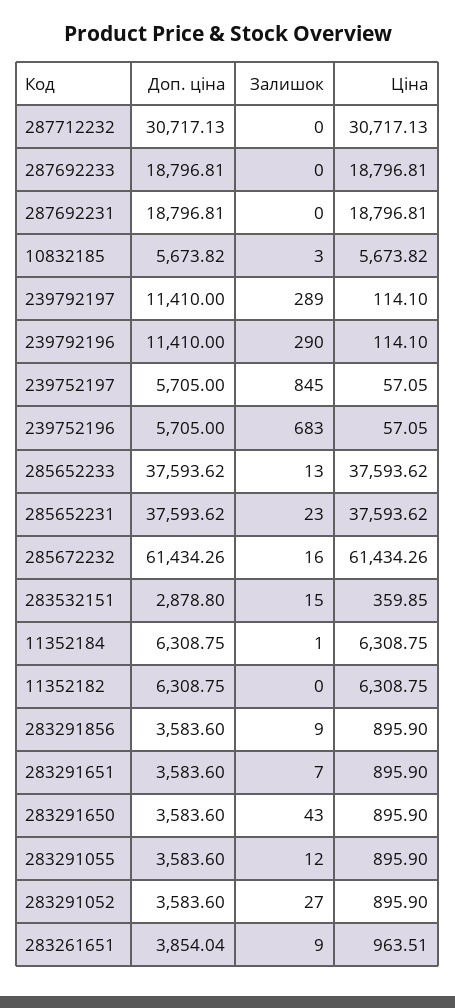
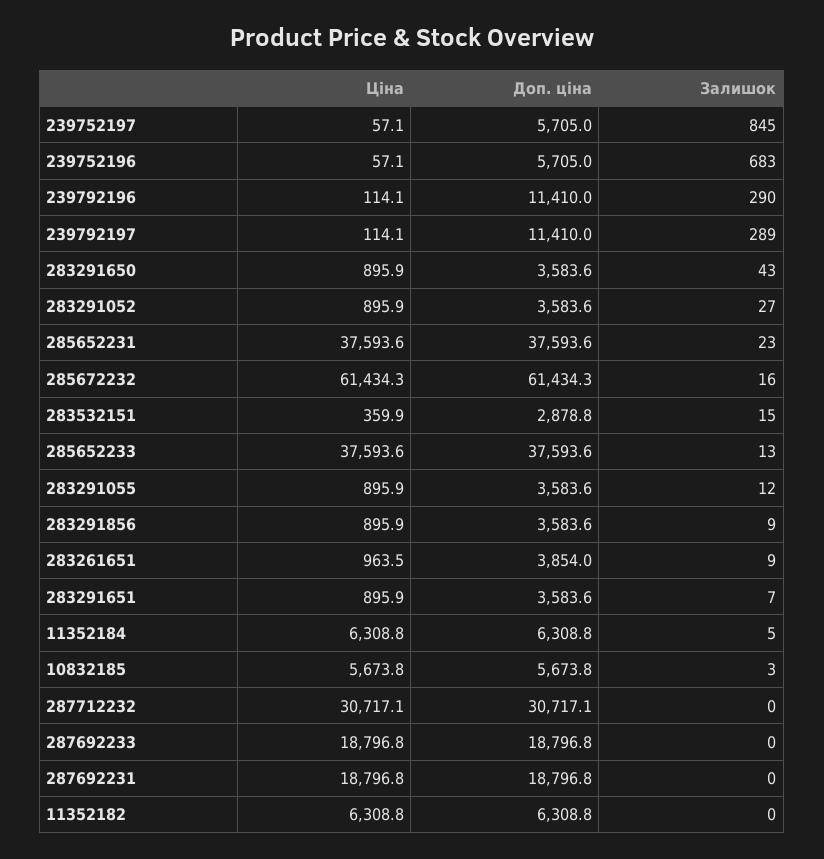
  {
    "Доп. ціна": {
      "287712232": 30717.13,
      "287692233": 18796.81,
      "287692231": 18796.81,
      "10832185": 5673.82,
      "239792197": 11410,
      "239792196": 11410,
      "239752197": 5705,
      "239752196": 5705,
      "285652233": 37593.62,
      "285652231": 37593.62,
      "285672232": 61434.26,
      "283532151": 2878.8,
      "11352184": 6308.75,
      "11352182": 6308.75,
      "283291856": 3583.6,
      "283291651": 3583.6,
      "283291650": 3583.6,
      "283291055": 3583.6,
      "283291052": 3583.6,
      "283261651": 3854.04
    },
    "Залишок": {
      "287712232": 0,
      "287692233": 0,
      "287692231": 0,
      "10832185": 3,
      "239792197": 289,
      "239792196": 290,
      "239752197": 845,
      "239752196": 683,
      "285652233": 13,
      "285652231": 23,
      "285672232": 16,
      "283532151": 15,
-     "11352184": 1,
+     "11352184": 5,
      "11352182": 0,
      "283291856": 9,
      "283291651": 7,
      "283291650": 43,
      "283291055": 12,
      "283291052": 27,
      "283261651": 9
    },
    "Ціна": {
      "287712232": 30717.13,
      "287692233": 18796.81,
      "287692231": 18796.81,
      "10832185": 5673.82,
      "239792197": 114.1,
      "239792196": 114.1,
      "239752197": 57.05,
      "239752196": 57.05,
      "285652233": 37593.62,
      "285652231": 37593.62,
      "285672232": 61434.26,
      "283532151": 359.85,
      "11352184": 6308.75,
      "11352182": 6308.75,
      "283291856": 895.9,
      "283291651": 895.9,
      "283291650": 895.9,
      "283291055": 895.9,
      "283291052": 895.9,
      "283261651": 963.51
    }
  }

